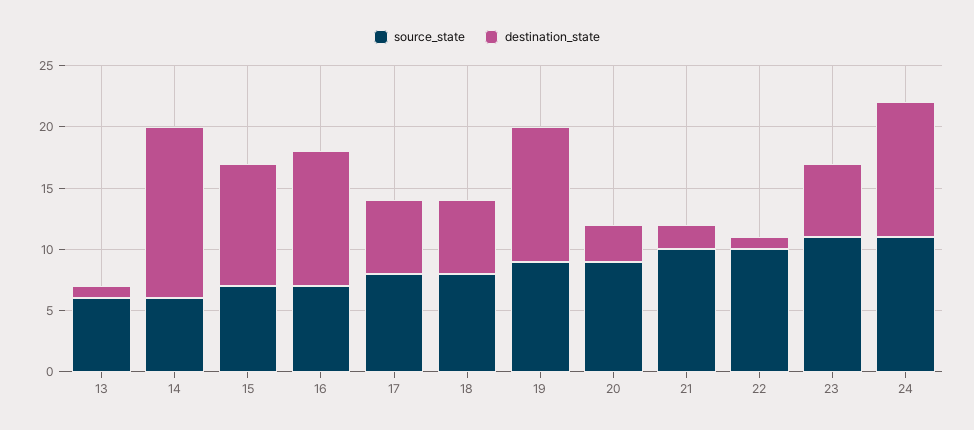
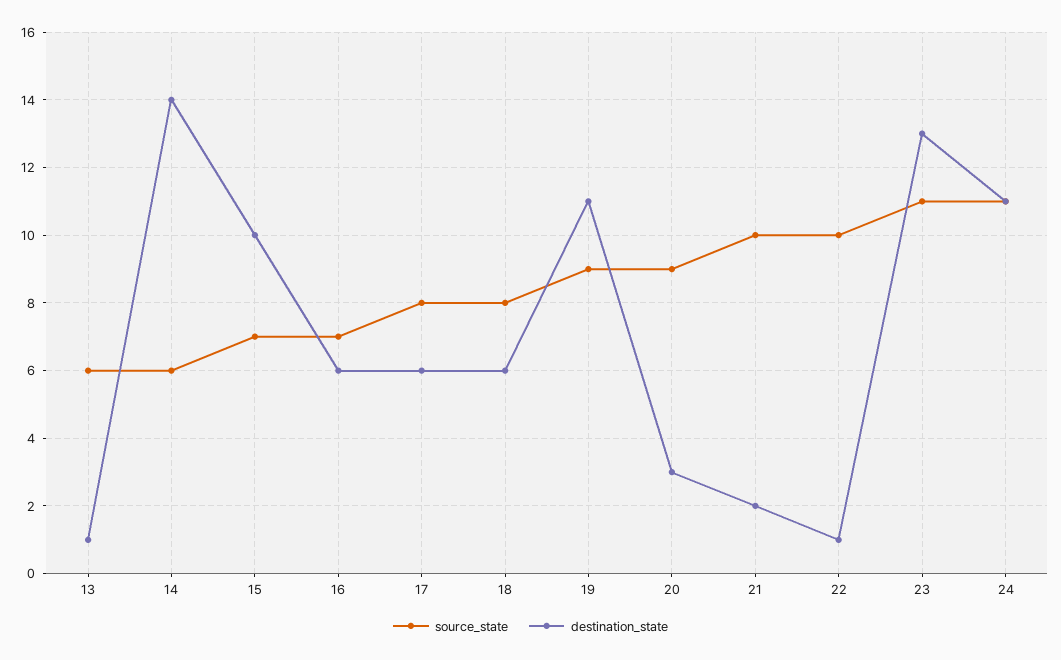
  {
    "source_state": {
      "13": 6,
      "14": 6,
      "15": 7,
      "16": 7,
      "17": 8,
      "18": 8,
      "19": 9,
      "20": 9,
      "21": 10,
      "22": 10,
      "23": 11,
      "24": 11
    },
    "destination_state": {
      "13": 1,
      "14": 14,
      "15": 10,
-     "16": 11,
+     "16": 6,
      "17": 6,
      "18": 6,
      "19": 11,
      "20": 3,
      "21": 2,
      "22": 1,
-     "23": 6,
+     "23": 13,
      "24": 11
    }
  }

